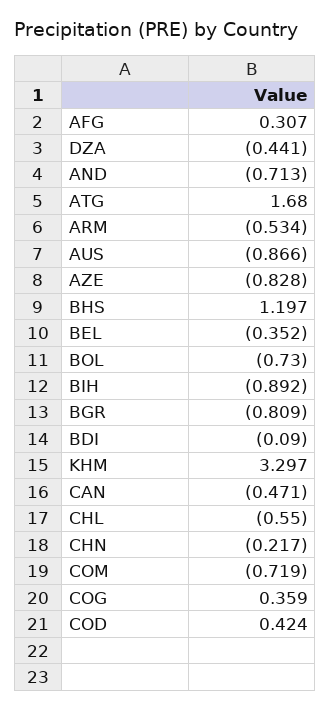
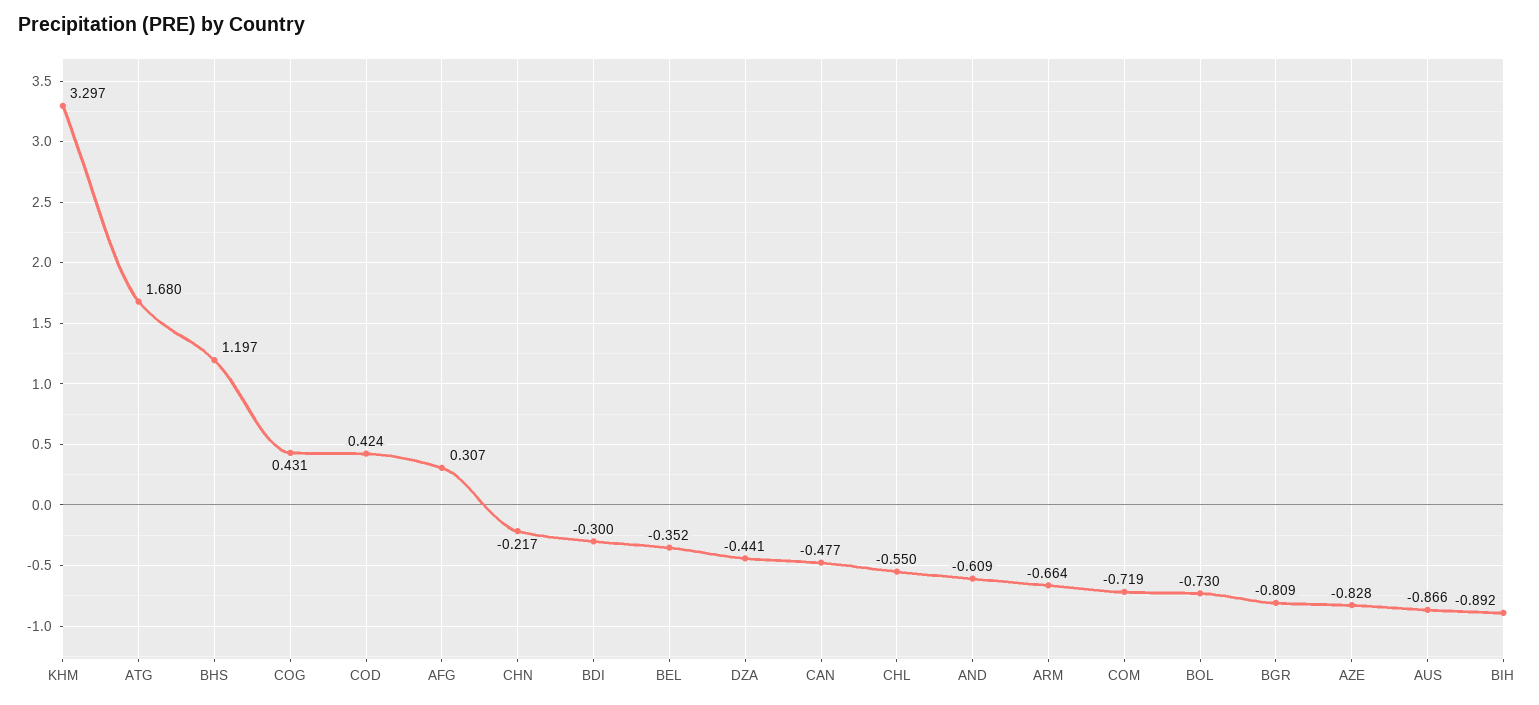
  {
    "AFG": 0.307,
    "DZA": -0.441,
-   "AND": -0.713,
+   "AND": -0.609,
    "ATG": 1.68,
-   "ARM": -0.534,
+   "ARM": -0.664,
    "AUS": -0.866,
    "AZE": -0.828,
    "BHS": 1.197,
    "BEL": -0.352,
    "BOL": -0.73,
    "BIH": -0.892,
    "BGR": -0.809,
-   "BDI": -0.09,
+   "BDI": -0.3,
    "KHM": 3.297,
-   "CAN": -0.471,
+   "CAN": -0.477,
    "CHL": -0.55,
    "CHN": -0.217,
    "COM": -0.719,
-   "COG": 0.359,
+   "COG": 0.431,
    "COD": 0.424
  }

